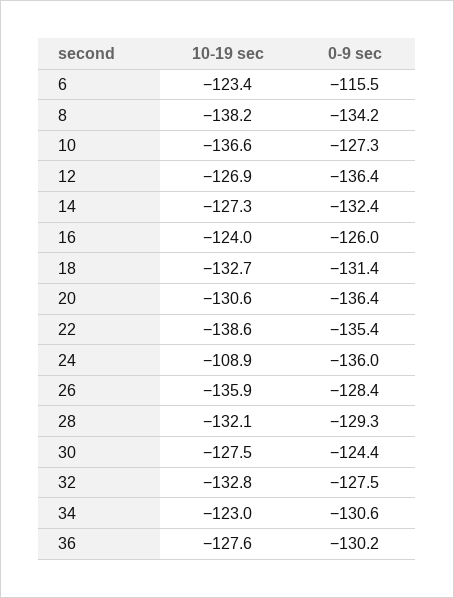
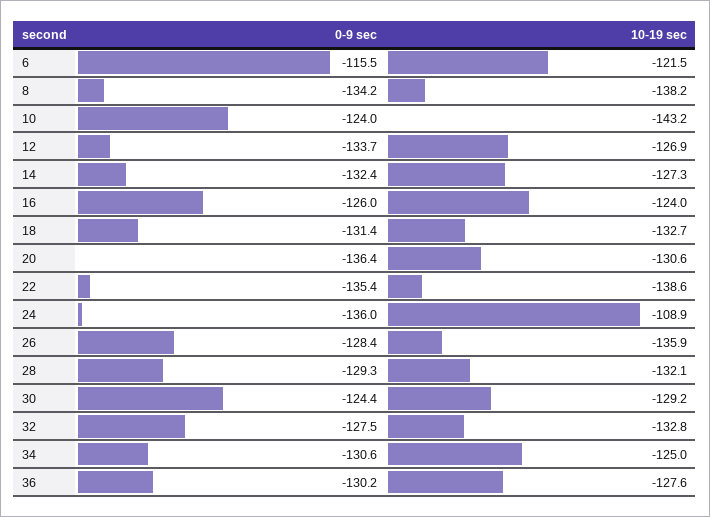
  {
    "10-19 sec": {
-     "6": -123.4,
+     "6": -121.5,
      "8": -138.2,
-     "10": -136.6,
+     "10": -143.2,
      "12": -126.9,
      "14": -127.3,
      "16": -124,
      "18": -132.7,
      "20": -130.6,
      "22": -138.6,
      "24": -108.9,
      "26": -135.9,
      "28": -132.1,
-     "30": -127.5,
+     "30": -129.2,
      "32": -132.8,
-     "34": -123,
+     "34": -125,
      "36": -127.6
    },
    "0-9 sec": {
      "6": -115.5,
      "8": -134.2,
-     "10": -127.3,
+     "10": -124,
-     "12": -136.4,
+     "12": -133.7,
      "14": -132.4,
      "16": -126,
      "18": -131.4,
      "20": -136.4,
      "22": -135.4,
      "24": -136,
      "26": -128.4,
      "28": -129.3,
      "30": -124.4,
      "32": -127.5,
      "34": -130.6,
      "36": -130.2
    }
  }

